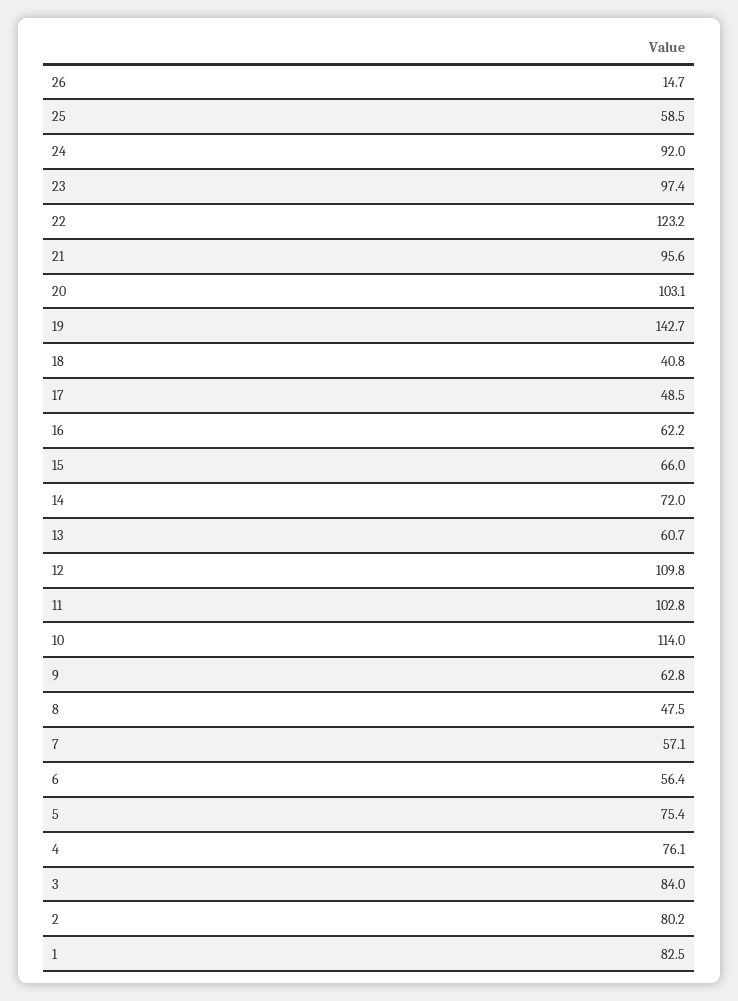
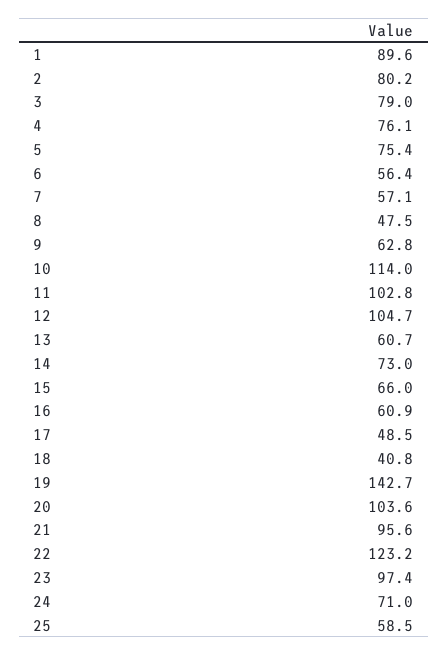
  {
-   "26": 14.7,
    "25": 58.5,
-   "24": 92,
+   "24": 71,
    "23": 97.4,
    "22": 123.2,
    "21": 95.6,
-   "20": 103.1,
+   "20": 103.6,
    "19": 142.7,
    "18": 40.8,
    "17": 48.5,
-   "16": 62.2,
+   "16": 60.9,
    "15": 66,
-   "14": 72,
+   "14": 73,
    "13": 60.7,
-   "12": 109.8,
+   "12": 104.7,
    "11": 102.8,
    "10": 114,
    "9": 62.8,
    "8": 47.5,
    "7": 57.1,
    "6": 56.4,
    "5": 75.4,
    "4": 76.1,
-   "3": 84,
+   "3": 79,
    "2": 80.2,
-   "1": 82.5
+   "1": 89.6
  }

